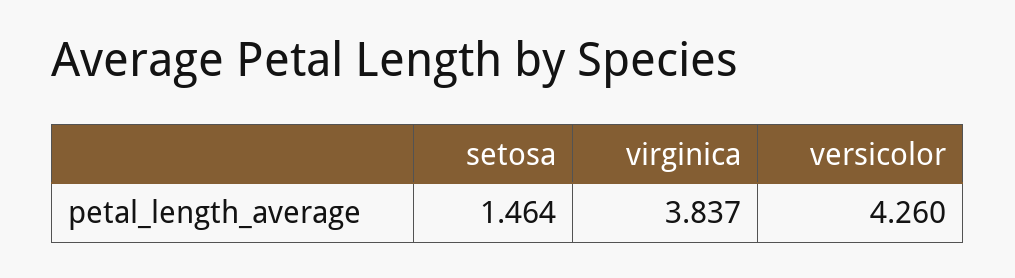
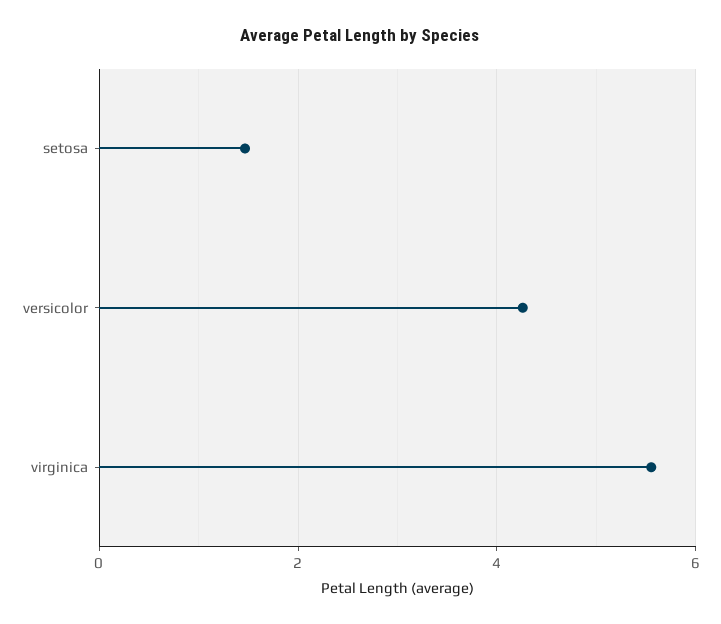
  {
    "setosa": 1.464,
-   "virginica": 3.837,
+   "virginica": 5.6,
    "versicolor": 4.26
  }

